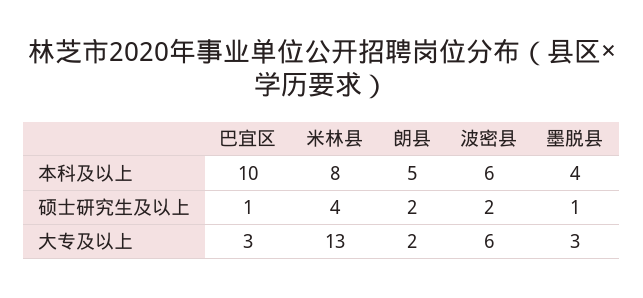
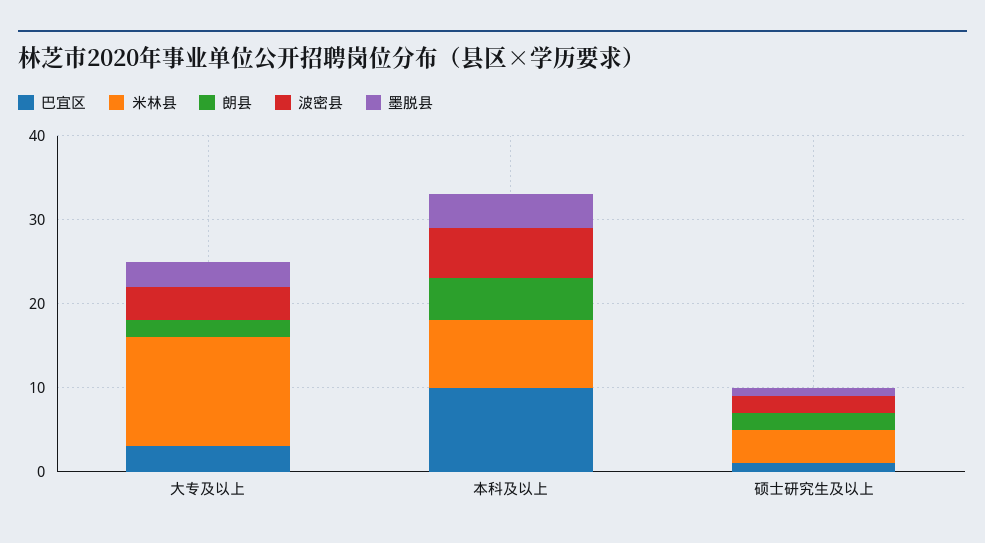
  {
    "巴宜区": {
      "本科及以上": 10,
      "硕士研究生及以上": 1,
      "大专及以上": 3
    },
    "米林县": {
      "本科及以上": 8,
      "硕士研究生及以上": 4,
      "大专及以上": 13
    },
    "朗县": {
      "本科及以上": 5,
      "硕士研究生及以上": 2,
      "大专及以上": 2
    },
    "波密县": {
      "本科及以上": 6,
      "硕士研究生及以上": 2,
-     "大专及以上": 6
+     "大专及以上": 4
    },
    "墨脱县": {
      "本科及以上": 4,
      "硕士研究生及以上": 1,
      "大专及以上": 3
    }
  }

